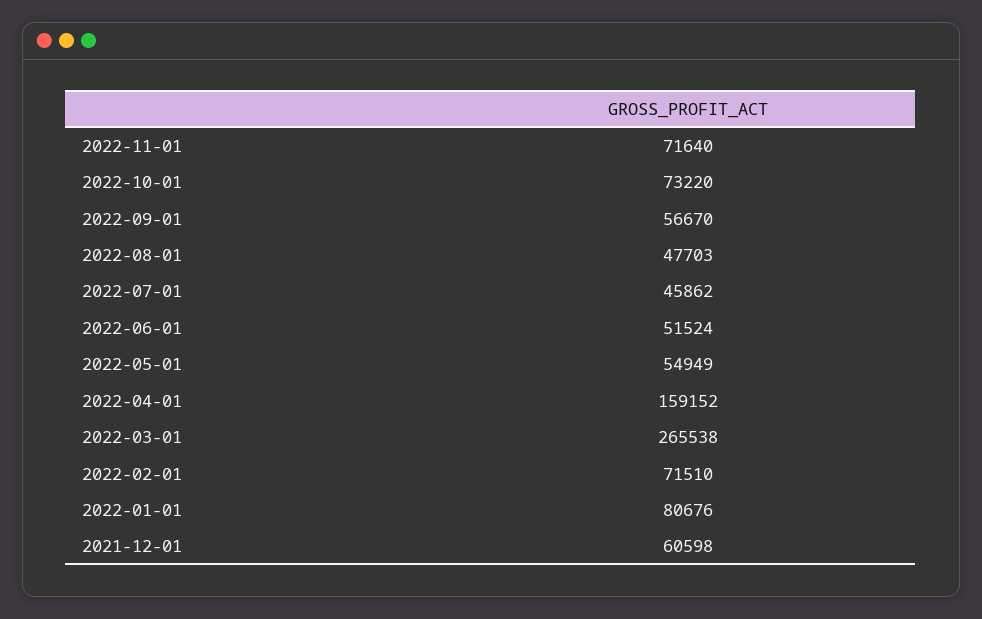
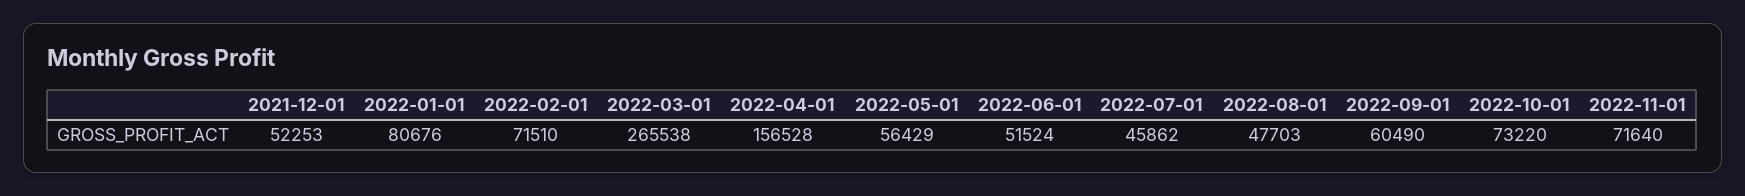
  {
    "2022-11-01": 71640,
    "2022-10-01": 73220,
-   "2022-09-01": 56670,
+   "2022-09-01": 60490,
    "2022-08-01": 47703,
    "2022-07-01": 45862,
    "2022-06-01": 51524,
-   "2022-05-01": 54949,
+   "2022-05-01": 56429,
-   "2022-04-01": 159152,
+   "2022-04-01": 156528,
    "2022-03-01": 265538,
    "2022-02-01": 71510,
    "2022-01-01": 80676,
-   "2021-12-01": 60598
+   "2021-12-01": 52253
  }

